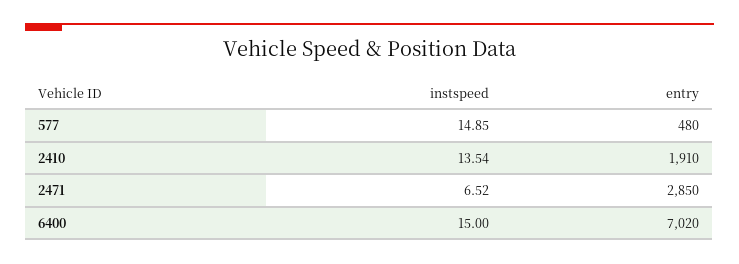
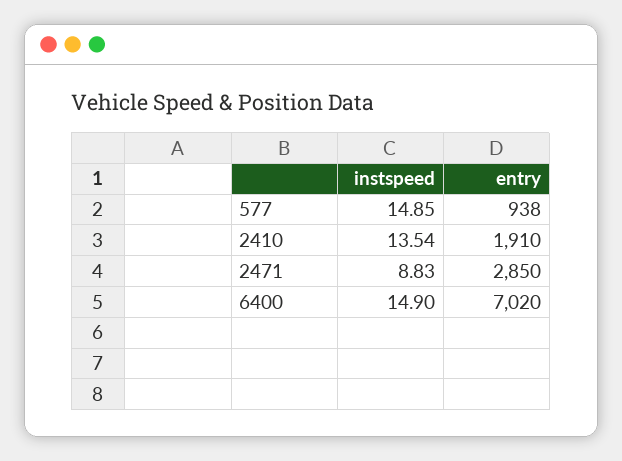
  {
    "instspeed": {
      "577": 14.85,
      "2410": 13.54,
-     "2471": 6.52,
+     "2471": 8.83,
-     "6400": 15
+     "6400": 14.9
    },
    "entry": {
-     "577": 480,
+     "577": 938,
      "2410": 1910,
      "2471": 2850,
      "6400": 7020
    }
  }

